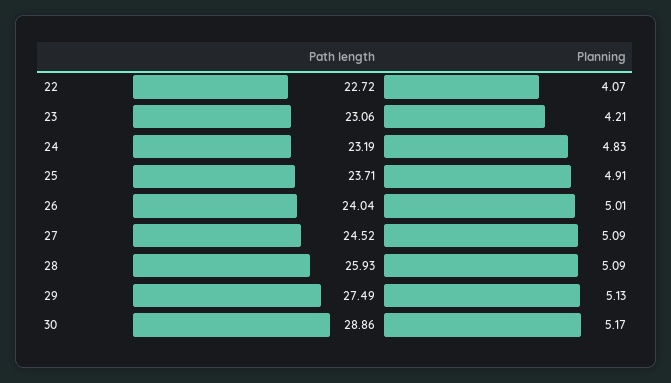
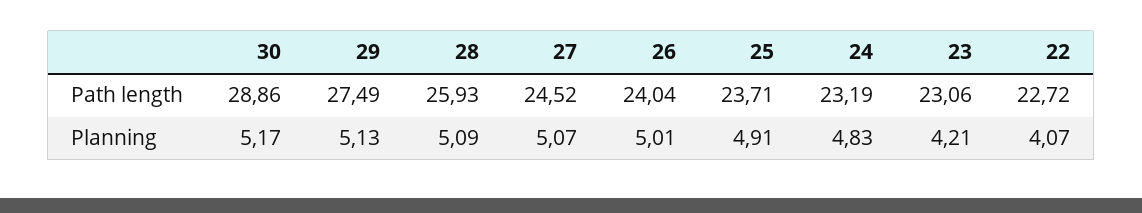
  {
    "Path length": {
      "22": 22.72,
      "23": 23.06,
      "24": 23.19,
      "25": 23.71,
      "26": 24.04,
      "27": 24.52,
      "28": 25.93,
      "29": 27.49,
      "30": 28.86
    },
    "Planning": {
      "22": 4.07,
      "23": 4.21,
      "24": 4.83,
      "25": 4.91,
      "26": 5.01,
-     "27": 5.09,
+     "27": 5.07,
      "28": 5.09,
      "29": 5.13,
      "30": 5.17
    }
  }

